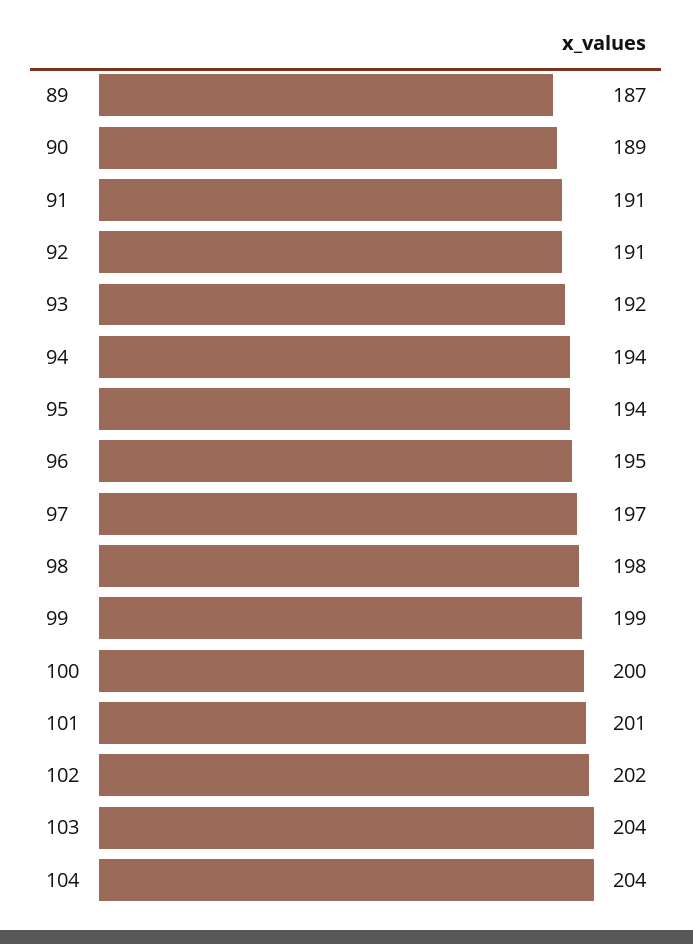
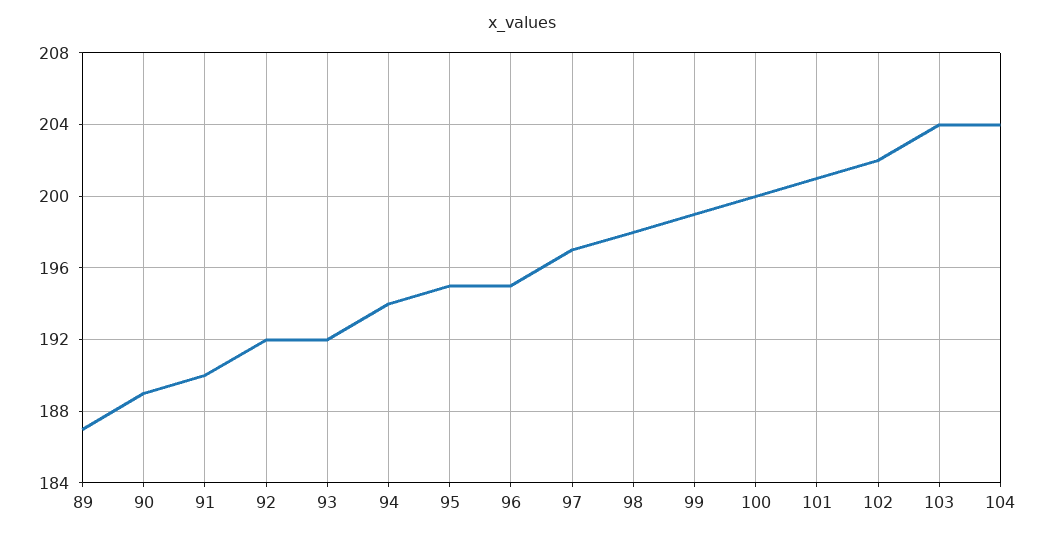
  {
    "89": 187,
    "90": 189,
-   "91": 191,
+   "91": 190,
-   "92": 191,
+   "92": 192,
    "93": 192,
    "94": 194,
-   "95": 194,
+   "95": 195,
    "96": 195,
    "97": 197,
    "98": 198,
    "99": 199,
    "100": 200,
    "101": 201,
    "102": 202,
    "103": 204,
    "104": 204
  }

